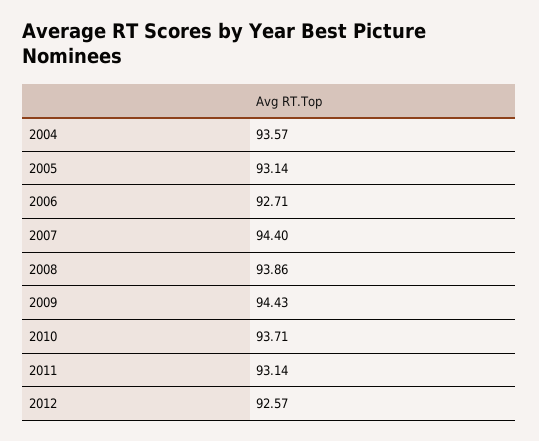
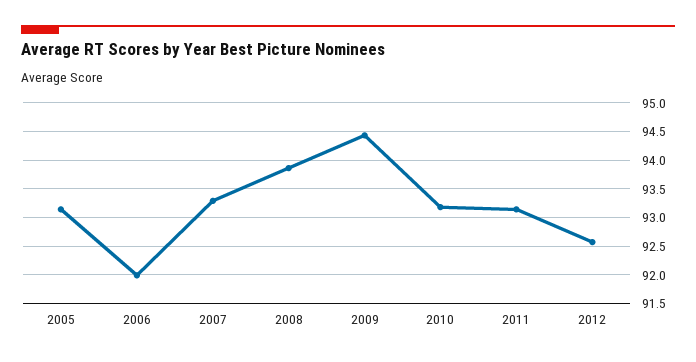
  {
-   "2004": 93.57,
    "2005": 93.14,
-   "2006": 92.71,
+   "2006": 92,
-   "2007": 94.4,
+   "2007": 93.25,
    "2008": 93.86,
    "2009": 94.43,
-   "2010": 93.71,
+   "2010": 93.25,
    "2011": 93.14,
    "2012": 92.57
  }

